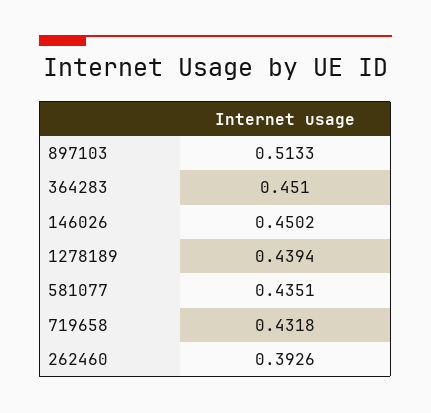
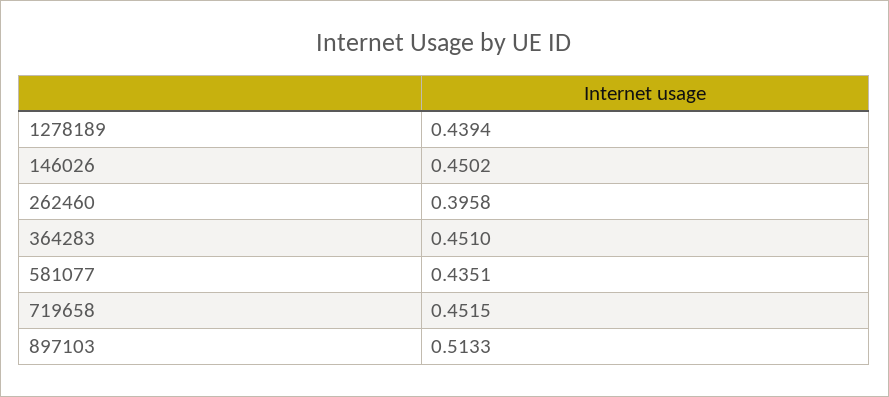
  {
    "897103": 0.5133,
    "364283": 0.451,
    "146026": 0.4502,
    "1278189": 0.4394,
    "581077": 0.4351,
-   "719658": 0.4318,
+   "719658": 0.4515,
-   "262460": 0.3926
+   "262460": 0.3958
  }

